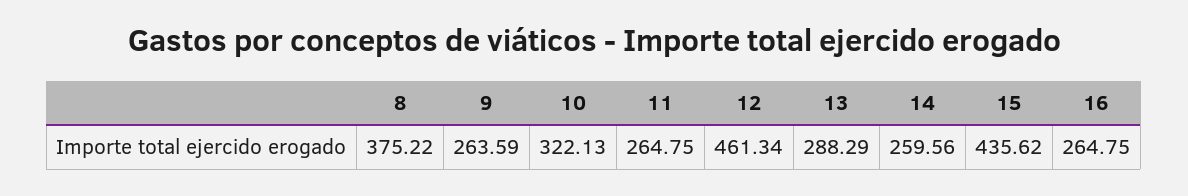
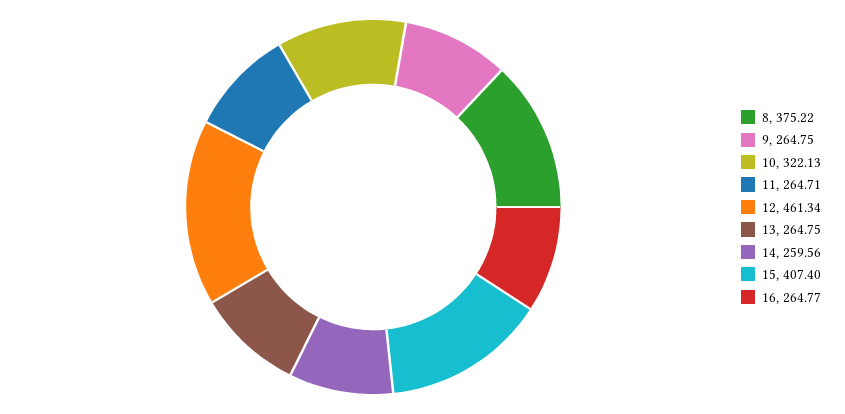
  {
    "8": 375.22,
-   "9": 263.59,
+   "9": 264.75,
    "10": 322.13,
-   "11": 264.75,
+   "11": 264.71,
    "12": 461.34,
-   "13": 288.29,
+   "13": 264.75,
    "14": 259.56,
-   "15": 435.62,
+   "15": 407.4,
-   "16": 264.75
+   "16": 264.77
  }

